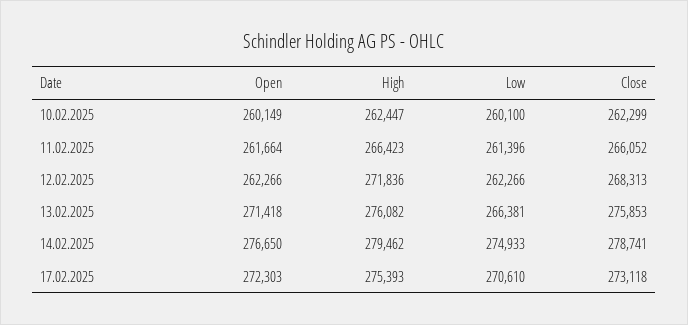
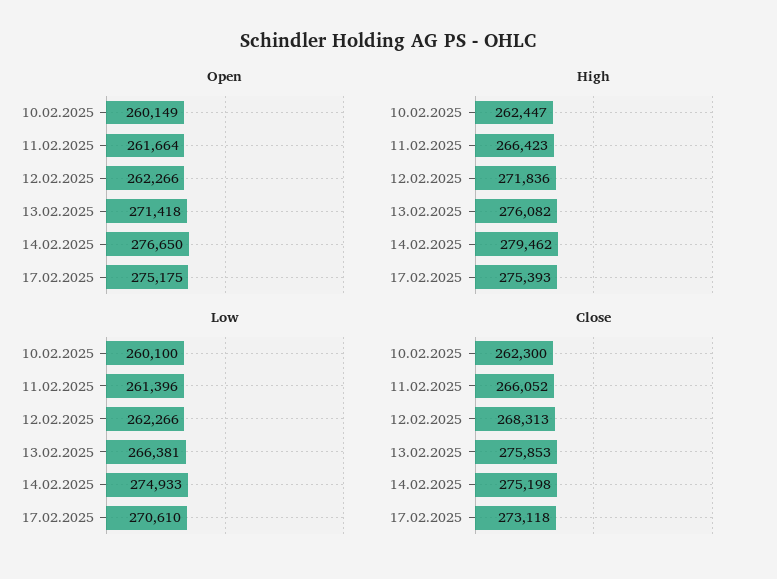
  {
    "Open": {
      "10.02.2025": 260149,
      "11.02.2025": 261664,
      "12.02.2025": 262266,
      "13.02.2025": 271418,
      "14.02.2025": 276650,
-     "17.02.2025": 272303
+     "17.02.2025": 275175
    },
    "High": {
      "10.02.2025": 262447,
      "11.02.2025": 266423,
      "12.02.2025": 271836,
      "13.02.2025": 276082,
      "14.02.2025": 279462,
      "17.02.2025": 275393
    },
    "Low": {
      "10.02.2025": 260100,
      "11.02.2025": 261396,
      "12.02.2025": 262266,
      "13.02.2025": 266381,
      "14.02.2025": 274933,
      "17.02.2025": 270610
    },
    "Close": {
-     "10.02.2025": 262299,
+     "10.02.2025": 262300,
      "11.02.2025": 266052,
      "12.02.2025": 268313,
      "13.02.2025": 275853,
-     "14.02.2025": 278741,
+     "14.02.2025": 275198,
      "17.02.2025": 273118
    }
  }

